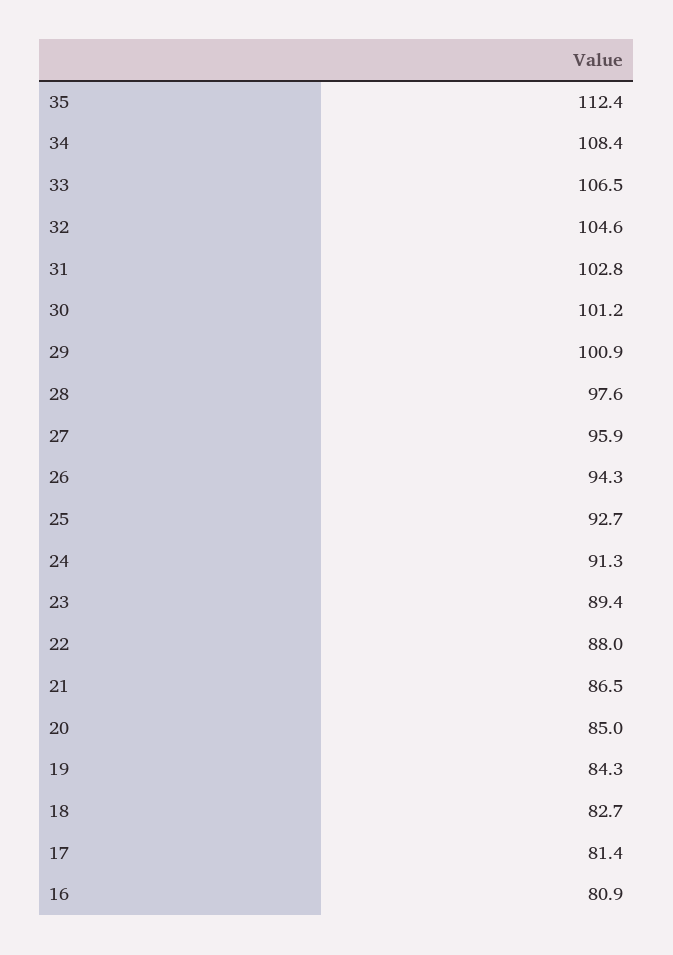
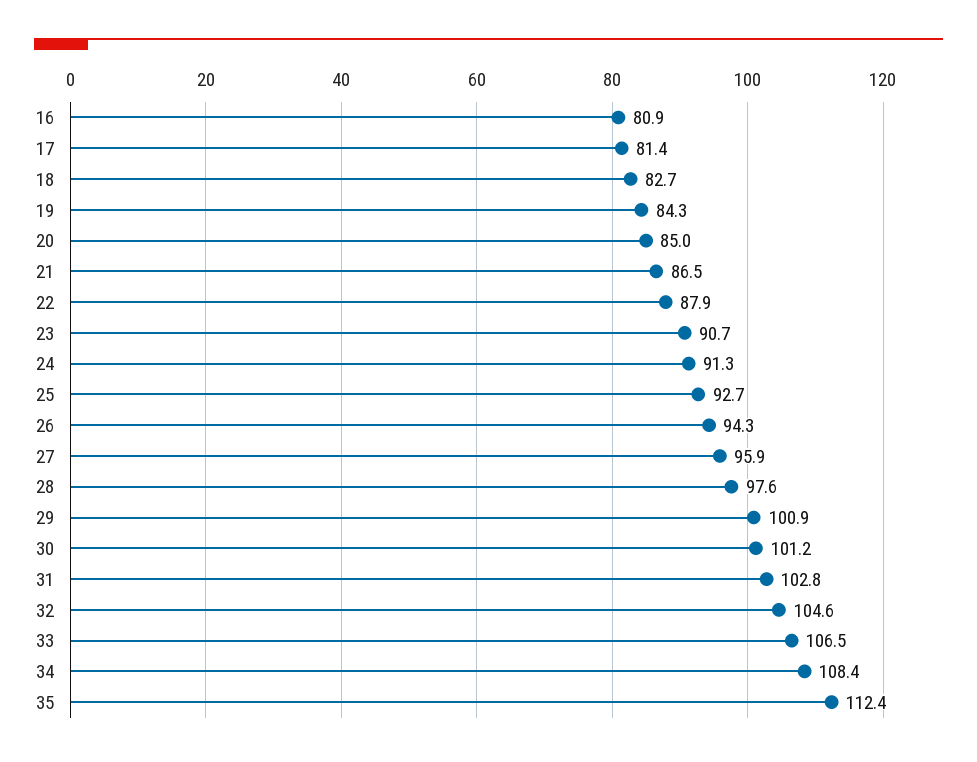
  {
    "35": 112.4,
    "34": 108.4,
    "33": 106.5,
    "32": 104.6,
    "31": 102.8,
    "30": 101.2,
    "29": 100.9,
    "28": 97.6,
    "27": 95.9,
    "26": 94.3,
    "25": 92.7,
    "24": 91.3,
-   "23": 89.4,
+   "23": 90.7,
-   "22": 88,
+   "22": 87.9,
    "21": 86.5,
    "20": 85,
    "19": 84.3,
    "18": 82.7,
    "17": 81.4,
    "16": 80.9
  }

